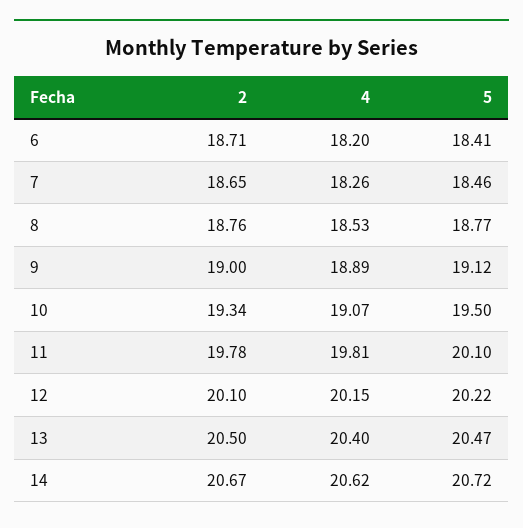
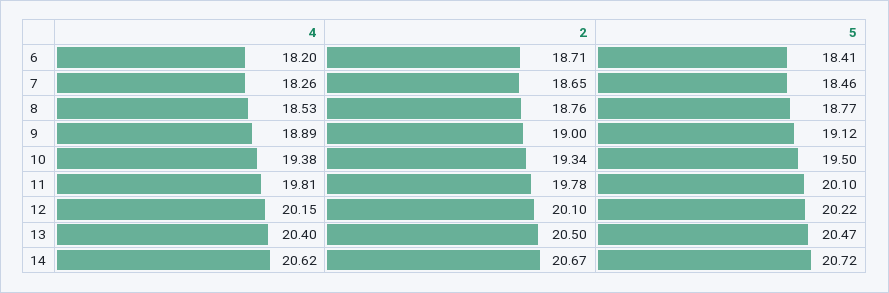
  {
    "2": {
      "6": 18.71,
      "7": 18.65,
      "8": 18.76,
      "9": 19,
      "10": 19.34,
      "11": 19.78,
      "12": 20.1,
      "13": 20.5,
      "14": 20.67
    },
    "4": {
      "6": 18.2,
      "7": 18.26,
      "8": 18.53,
      "9": 18.89,
-     "10": 19.07,
+     "10": 19.38,
      "11": 19.81,
      "12": 20.15,
      "13": 20.4,
      "14": 20.62
    },
    "5": {
      "6": 18.41,
      "7": 18.46,
      "8": 18.77,
      "9": 19.12,
      "10": 19.5,
      "11": 20.1,
      "12": 20.22,
      "13": 20.47,
      "14": 20.72
    }
  }

